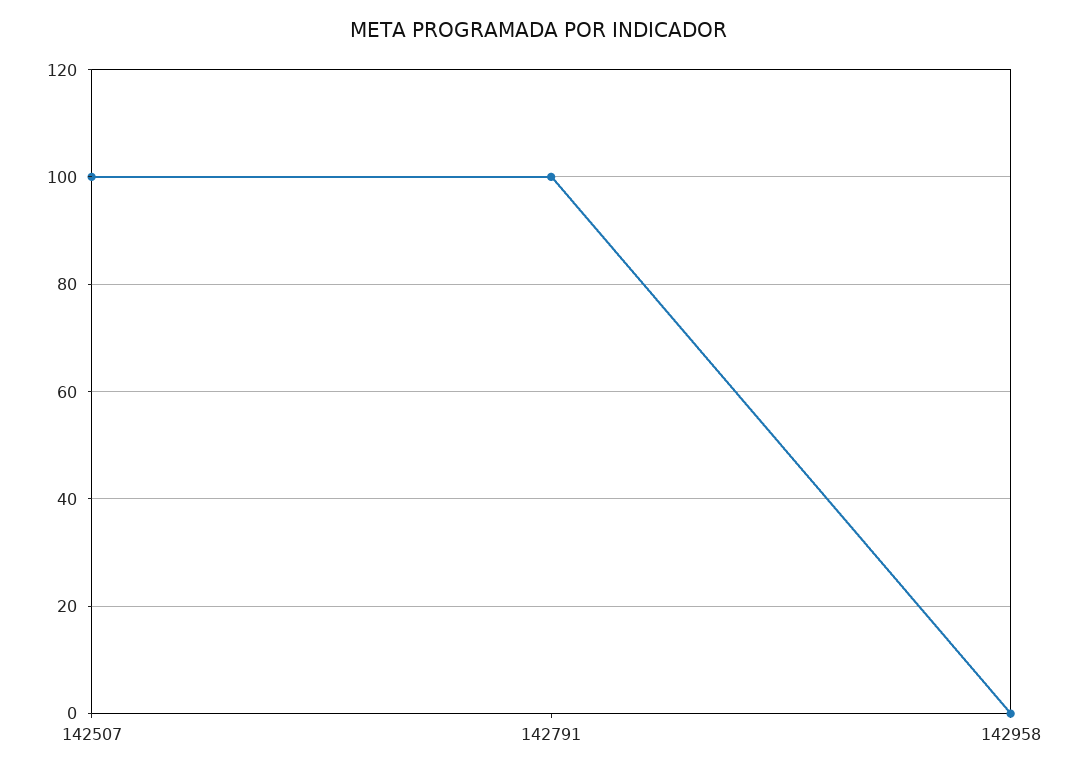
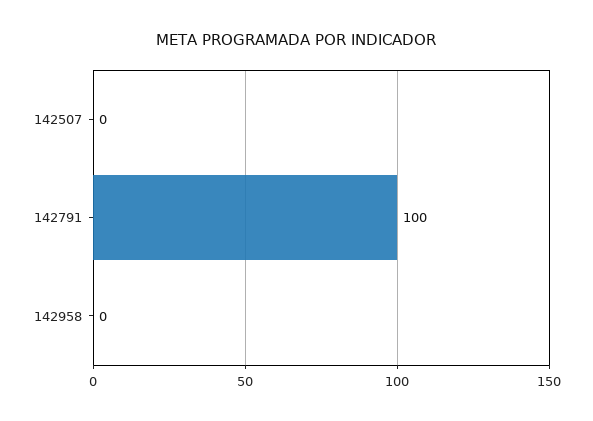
  {
-   "142507": 100,
+   "142507": 0,
    "142791": 100,
    "142958": 0
  }

